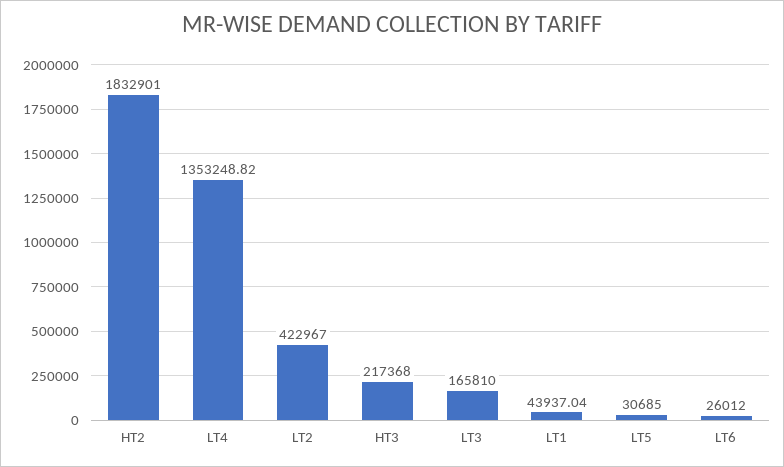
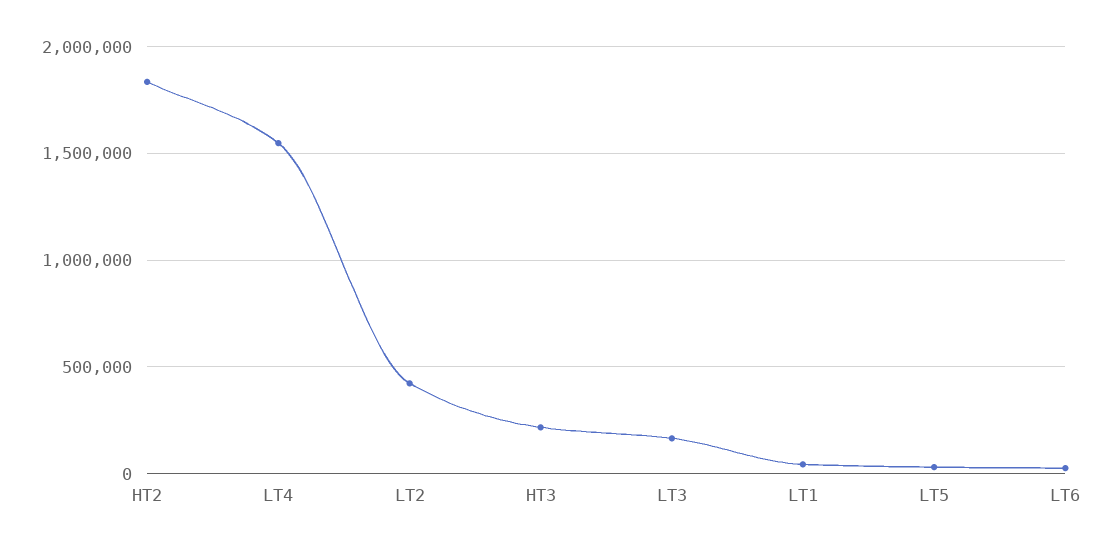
  {
    "HT2": 1832901,
-   "LT4": 1353248.82,
+   "LT4": 1550000,
    "LT2": 422967,
    "HT3": 217368,
    "LT3": 165810,
    "LT1": 43937.04,
    "LT5": 30685,
    "LT6": 26012
  }

